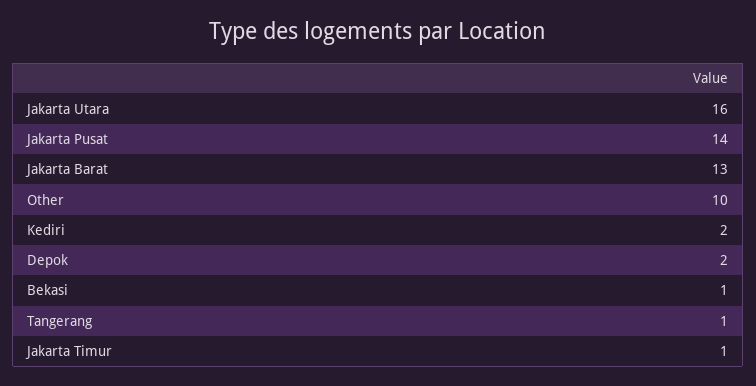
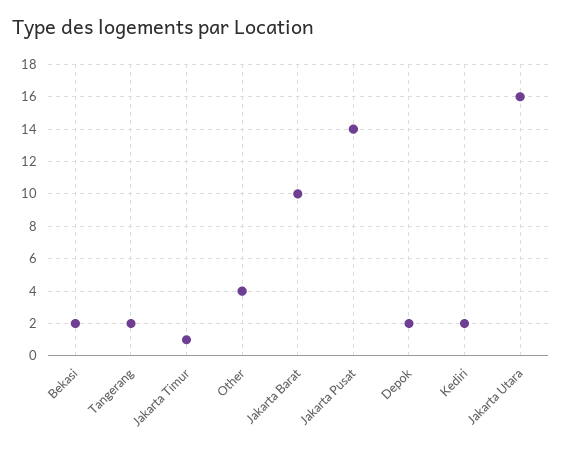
  {
    "Jakarta Utara": 16,
    "Jakarta Pusat": 14,
-   "Jakarta Barat": 13,
+   "Jakarta Barat": 10,
-   "Other": 10,
+   "Other": 4,
    "Kediri": 2,
    "Depok": 2,
-   "Bekasi": 1,
+   "Bekasi": 2,
-   "Tangerang": 1,
+   "Tangerang": 2,
    "Jakarta Timur": 1
  }

